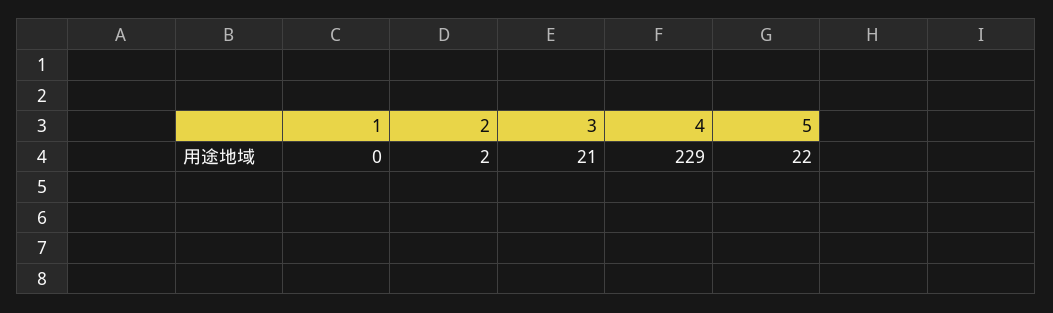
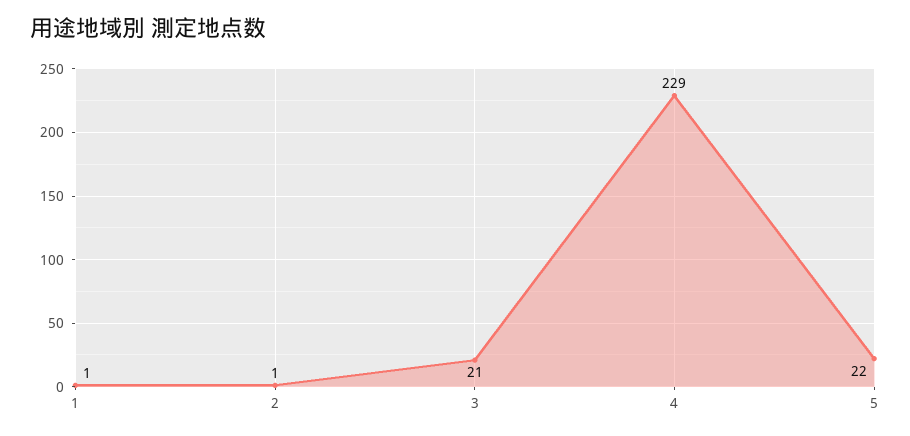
  {
-   "1": 0,
+   "1": 1,
-   "2": 2,
+   "2": 1,
    "3": 21,
    "4": 229,
    "5": 22
  }

